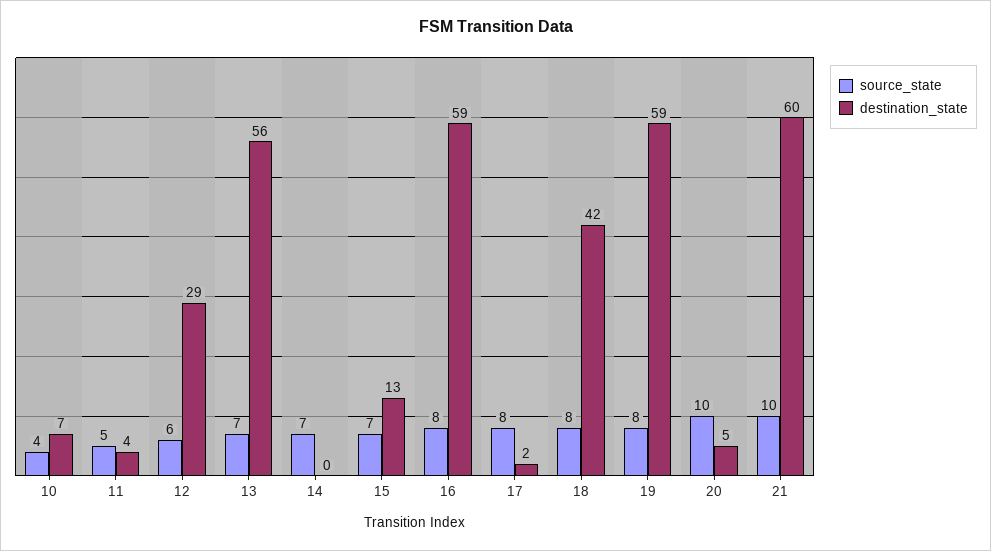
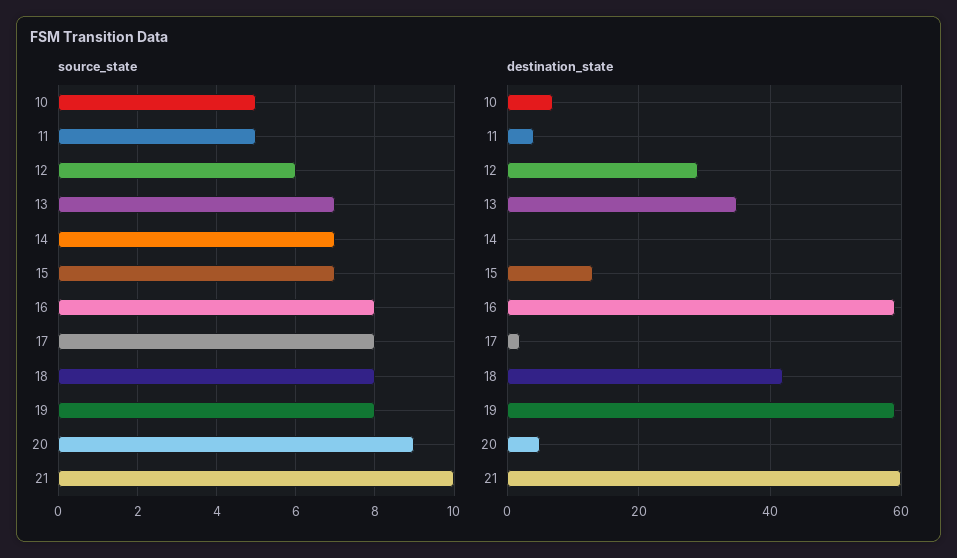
  {
    "source_state": {
-     "10": 4,
+     "10": 5,
      "11": 5,
      "12": 6,
      "13": 7,
      "14": 7,
      "15": 7,
      "16": 8,
      "17": 8,
      "18": 8,
      "19": 8,
-     "20": 10,
+     "20": 9,
      "21": 10
    },
    "destination_state": {
      "10": 7,
      "11": 4,
      "12": 29,
-     "13": 56,
+     "13": 35,
      "14": 0,
      "15": 13,
      "16": 59,
      "17": 2,
      "18": 42,
      "19": 59,
      "20": 5,
      "21": 60
    }
  }

